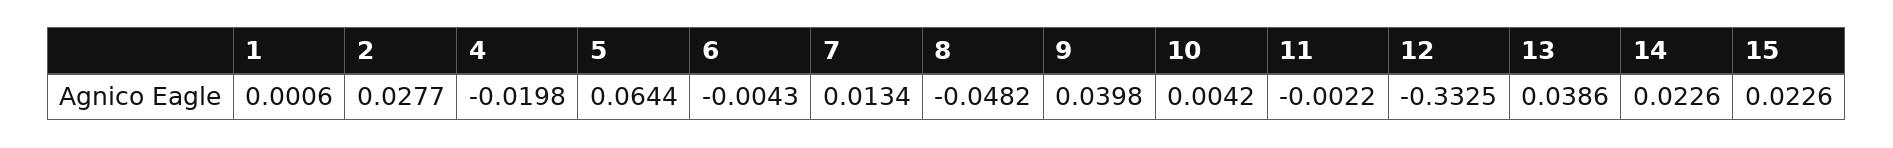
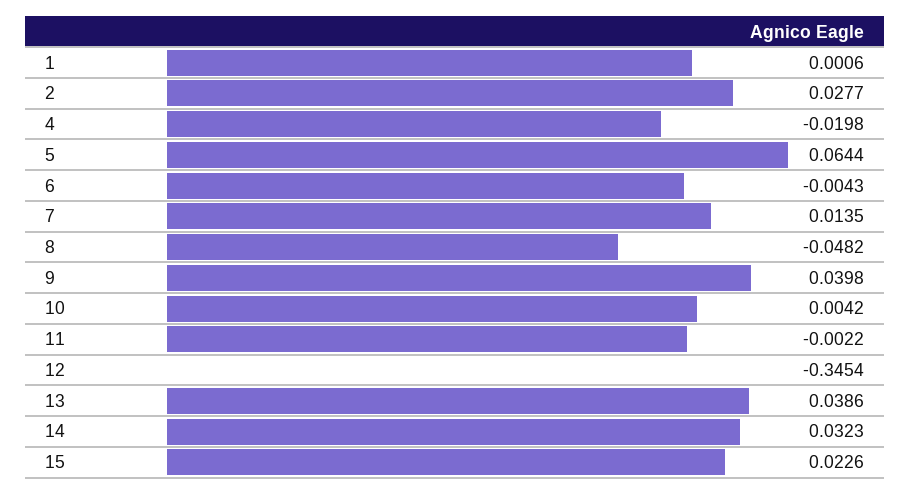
  {
    "1": 0.0006,
    "2": 0.0277,
    "4": -0.0198,
    "5": 0.0644,
    "6": -0.0043,
-   "7": 0.0134,
+   "7": 0.0135,
    "8": -0.0482,
    "9": 0.0398,
    "10": 0.0042,
    "11": -0.0022,
-   "12": -0.3325,
+   "12": -0.3454,
    "13": 0.0386,
-   "14": 0.0226,
+   "14": 0.0323,
    "15": 0.0226
  }

